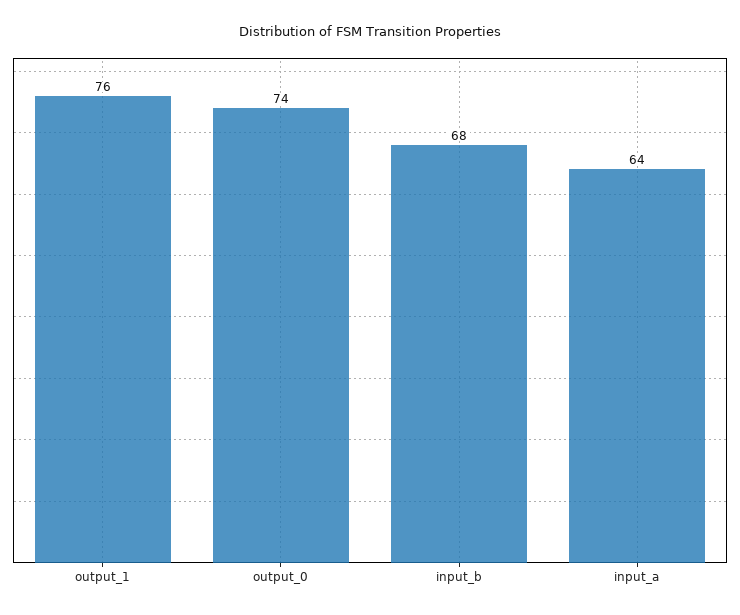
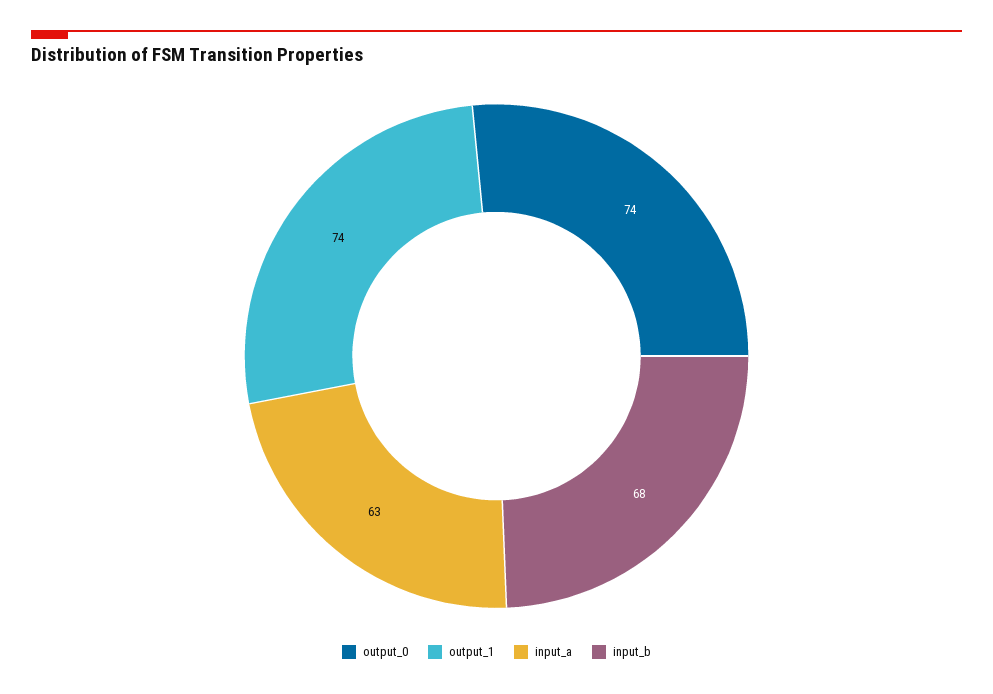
  {
-   "output_1": 76,
+   "output_1": 74,
    "output_0": 74,
    "input_b": 68,
-   "input_a": 64
+   "input_a": 63
  }

